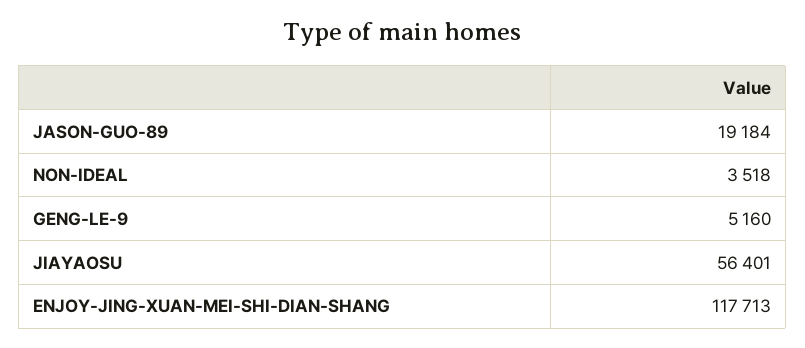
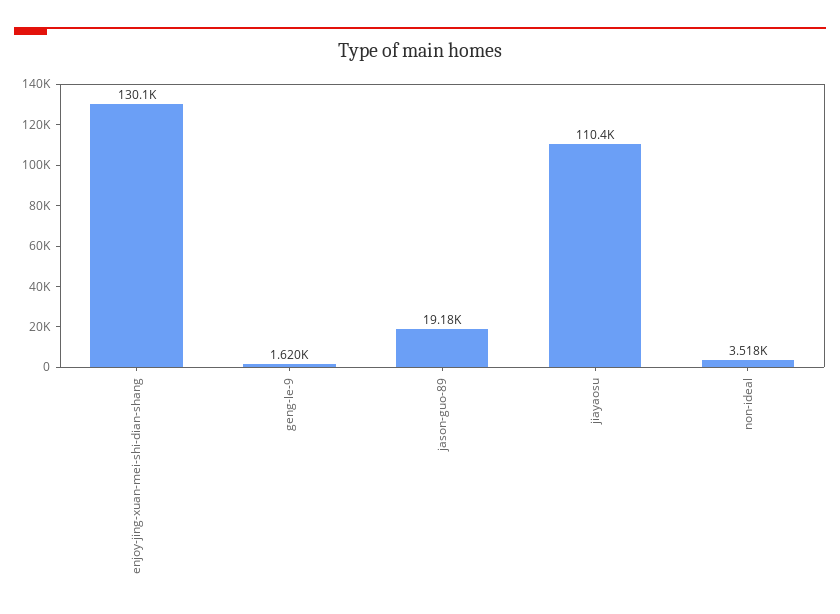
  {
    "JASON-GUO-89": 19184,
    "NON-IDEAL": 3518,
-   "GENG-LE-9": 5160,
+   "GENG-LE-9": 1620,
-   "JIAYAOSU": 56401,
+   "JIAYAOSU": 110400,
-   "ENJOY-JING-XUAN-MEI-SHI-DIAN-SHANG": 117713
+   "ENJOY-JING-XUAN-MEI-SHI-DIAN-SHANG": 130100
  }

